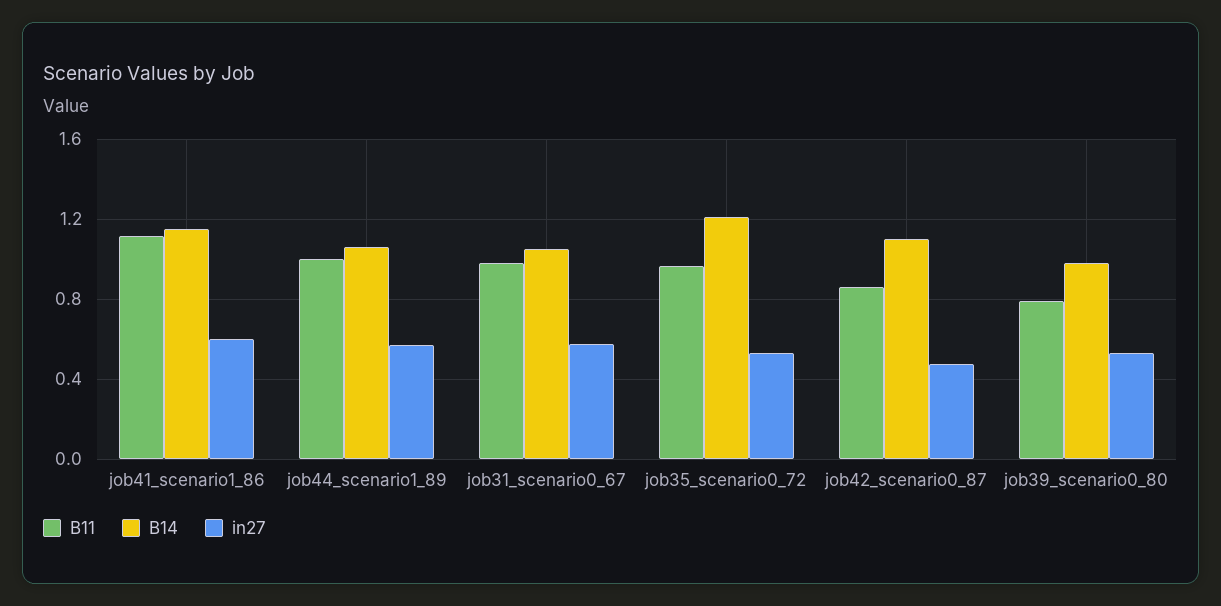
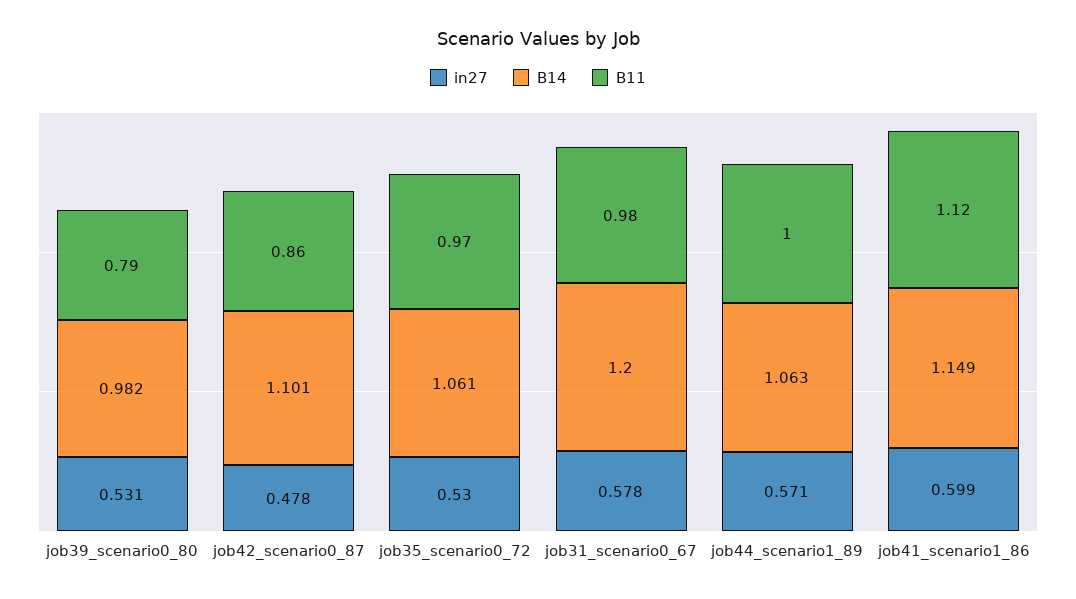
  {
    "B11": {
      "job41_scenario1_86": 1.12,
      "job44_scenario1_89": 1,
      "job31_scenario0_67": 0.98,
      "job35_scenario0_72": 0.97,
      "job42_scenario0_87": 0.86,
      "job39_scenario0_80": 0.79
    },
    "B14": {
      "job41_scenario1_86": 1.149,
      "job44_scenario1_89": 1.063,
-     "job31_scenario0_67": 1.05,
+     "job31_scenario0_67": 1.2,
-     "job35_scenario0_72": 1.2,
+     "job35_scenario0_72": 1.061,
      "job42_scenario0_87": 1.101,
      "job39_scenario0_80": 0.982
    },
    "in27": {
      "job41_scenario1_86": 0.599,
      "job44_scenario1_89": 0.571,
      "job31_scenario0_67": 0.578,
      "job35_scenario0_72": 0.53,
      "job42_scenario0_87": 0.478,
      "job39_scenario0_80": 0.531
    }
  }

